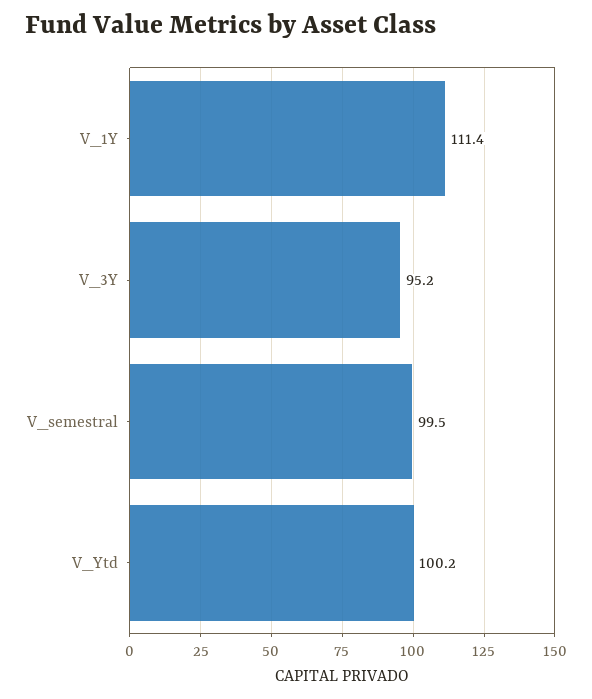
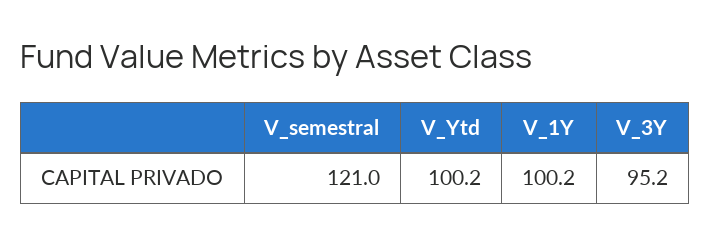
  {
-   "V_1Y": 111.4,
+   "V_1Y": 100.2,
    "V_3Y": 95.2,
-   "V_semestral": 99.5,
+   "V_semestral": 121,
    "V_Ytd": 100.2
  }

